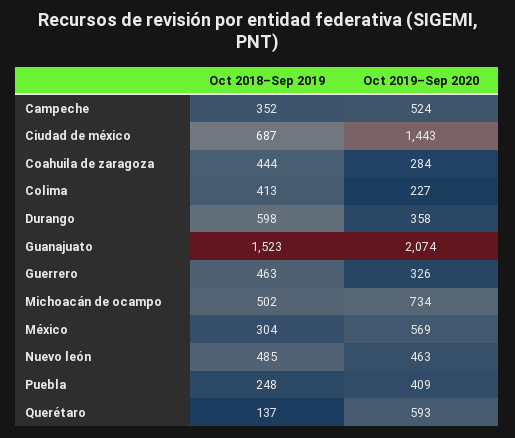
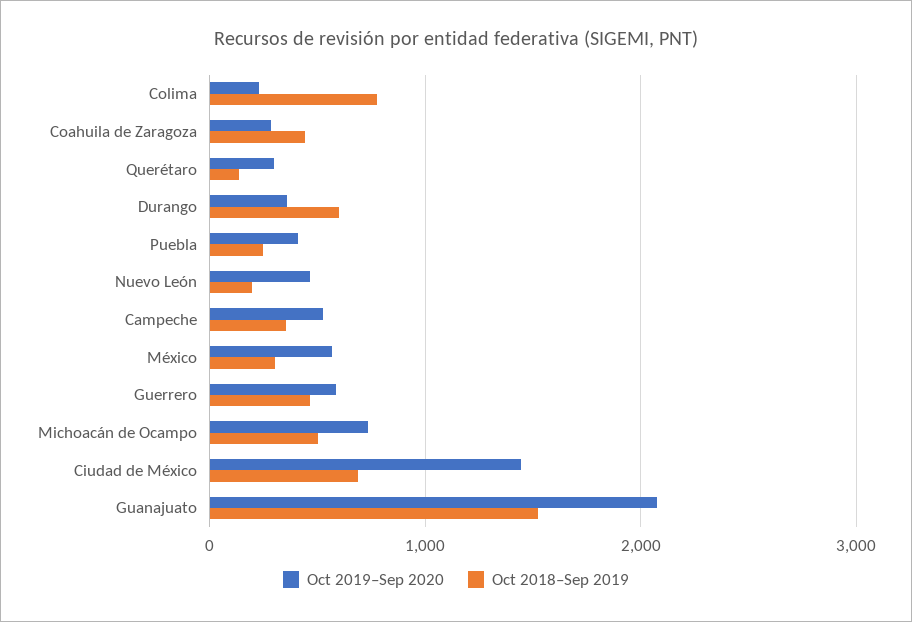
  {
    "Oct 2018–Sep 2019": {
      "Campeche": 352,
      "Ciudad de méxico": 687,
      "Coahuila de zaragoza": 444,
-     "Colima": 413,
+     "Colima": 800,
      "Durango": 598,
      "Guanajuato": 1523,
      "Guerrero": 463,
      "Michoacán de ocampo": 502,
      "México": 304,
-     "Nuevo león": 485,
+     "Nuevo león": 200,
      "Puebla": 248,
      "Querétaro": 137
    },
    "Oct 2019–Sep 2020": {
      "Campeche": 524,
      "Ciudad de méxico": 1443,
      "Coahuila de zaragoza": 284,
      "Colima": 227,
      "Durango": 358,
      "Guanajuato": 2074,
-     "Guerrero": 326,
+     "Guerrero": 600,
      "Michoacán de ocampo": 734,
      "México": 569,
      "Nuevo león": 463,
      "Puebla": 409,
-     "Querétaro": 593
+     "Querétaro": 300
    }
  }

